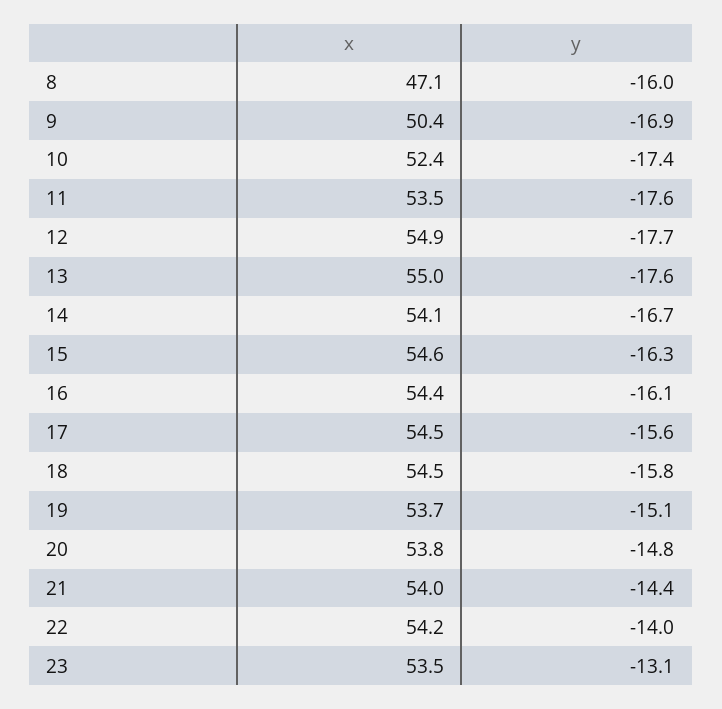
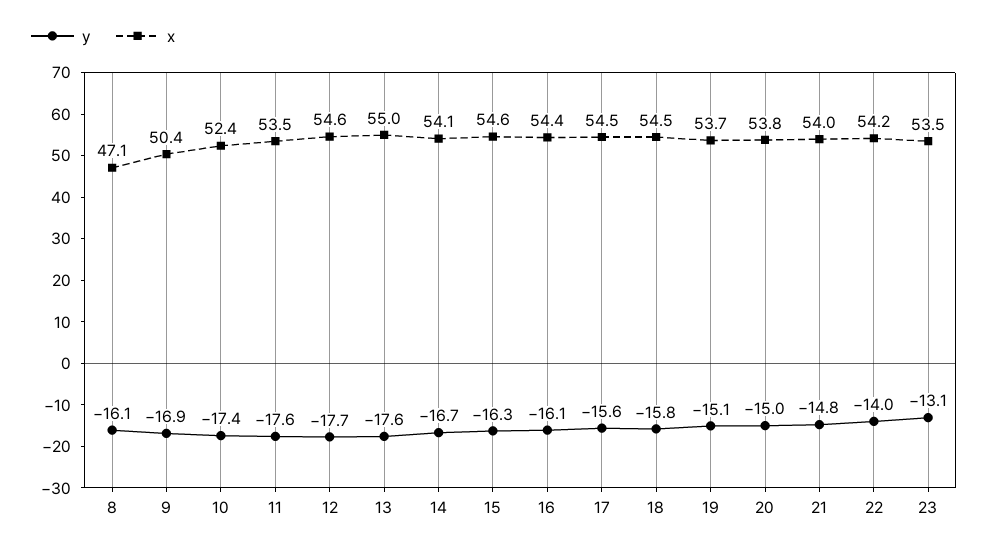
  {
    "x": {
      "8": 47.1,
      "9": 50.4,
      "10": 52.4,
      "11": 53.5,
-     "12": 54.9,
+     "12": 54.6,
      "13": 55,
      "14": 54.1,
      "15": 54.6,
      "16": 54.4,
      "17": 54.5,
      "18": 54.5,
      "19": 53.7,
      "20": 53.8,
      "21": 54,
      "22": 54.2,
      "23": 53.5
    },
    "y": {
-     "8": -16,
+     "8": -16.1,
      "9": -16.9,
      "10": -17.4,
      "11": -17.6,
      "12": -17.7,
      "13": -17.6,
      "14": -16.7,
      "15": -16.3,
      "16": -16.1,
      "17": -15.6,
      "18": -15.8,
      "19": -15.1,
-     "20": -14.8,
+     "20": -15,
-     "21": -14.4,
+     "21": -14.8,
      "22": -14,
      "23": -13.1
    }
  }

